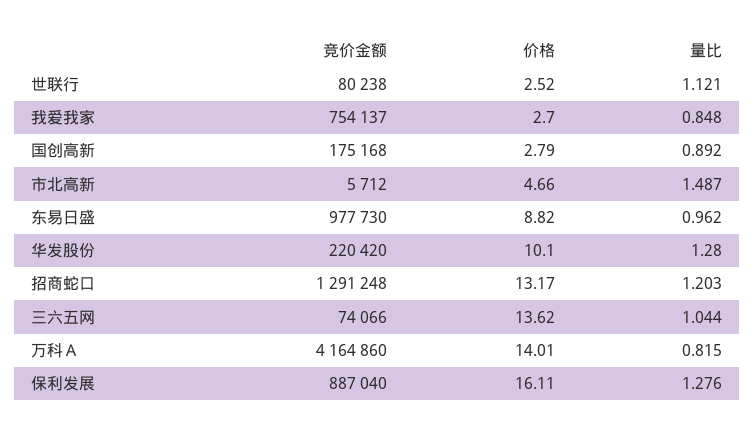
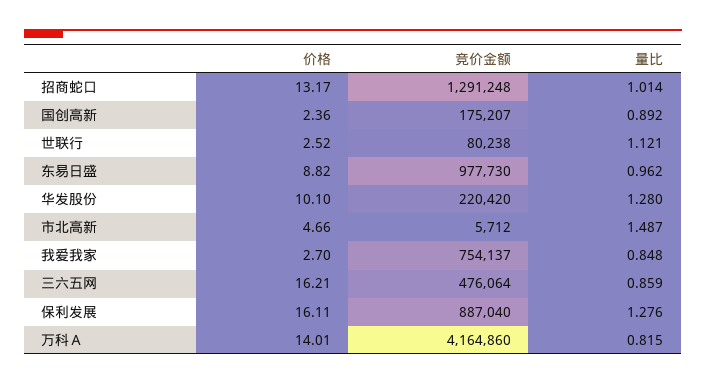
  {
    "竞价金额": {
      "世联行": 80238,
      "我爱我家": 754137,
-     "国创高新": 175168,
+     "国创高新": 175207,
      "市北高新": 5712,
      "东易日盛": 977730,
      "华发股份": 220420,
      "招商蛇口": 1291248,
-     "三六五网": 74066,
+     "三六五网": 476064,
      "万科Ａ": 4164860,
      "保利发展": 887040
    },
    "价格": {
      "世联行": 2.52,
      "我爱我家": 2.7,
-     "国创高新": 2.79,
+     "国创高新": 2.36,
      "市北高新": 4.66,
      "东易日盛": 8.82,
      "华发股份": 10.1,
      "招商蛇口": 13.17,
-     "三六五网": 13.62,
+     "三六五网": 16.21,
      "万科Ａ": 14.01,
      "保利发展": 16.11
    },
    "量比": {
      "世联行": 1.121,
      "我爱我家": 0.848,
      "国创高新": 0.892,
      "市北高新": 1.487,
      "东易日盛": 0.962,
      "华发股份": 1.28,
-     "招商蛇口": 1.203,
+     "招商蛇口": 1.014,
-     "三六五网": 1.044,
+     "三六五网": 0.859,
      "万科Ａ": 0.815,
      "保利发展": 1.276
    }
  }

